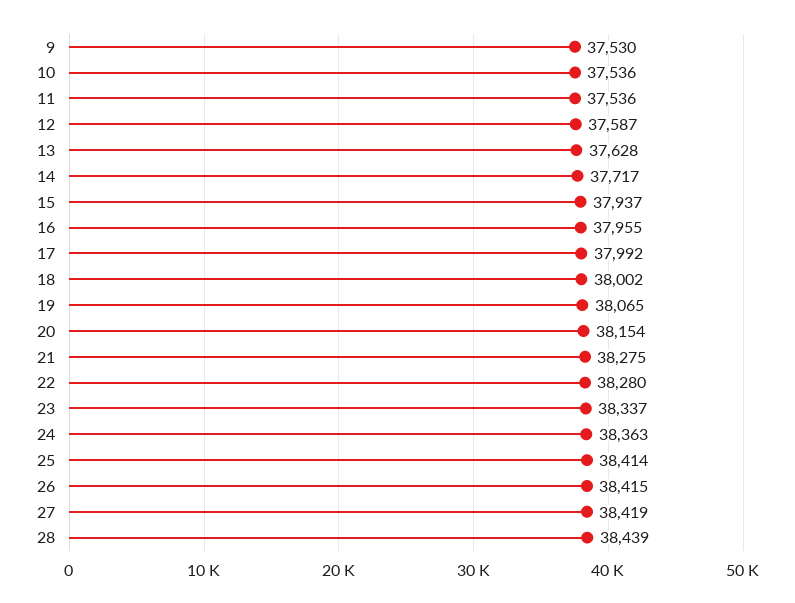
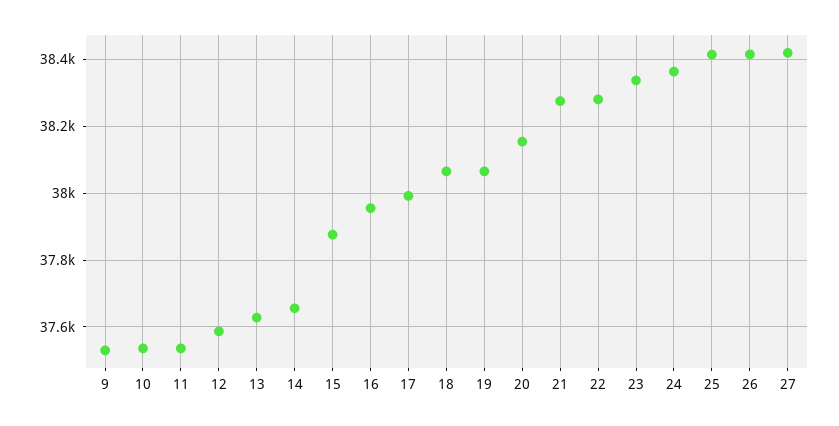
  {
    "9": 37530,
    "10": 37536,
    "11": 37536,
    "12": 37587,
    "13": 37628,
-   "14": 37717,
+   "14": 37660,
-   "15": 37937,
+   "15": 37880,
    "16": 37955,
    "17": 37992,
-   "18": 38002,
+   "18": 38060,
    "19": 38065,
    "20": 38154,
    "21": 38275,
    "22": 38280,
    "23": 38337,
    "24": 38363,
    "25": 38414,
    "26": 38415,
-   "27": 38419,
+   "27": 38419
-   "28": 38439
  }

